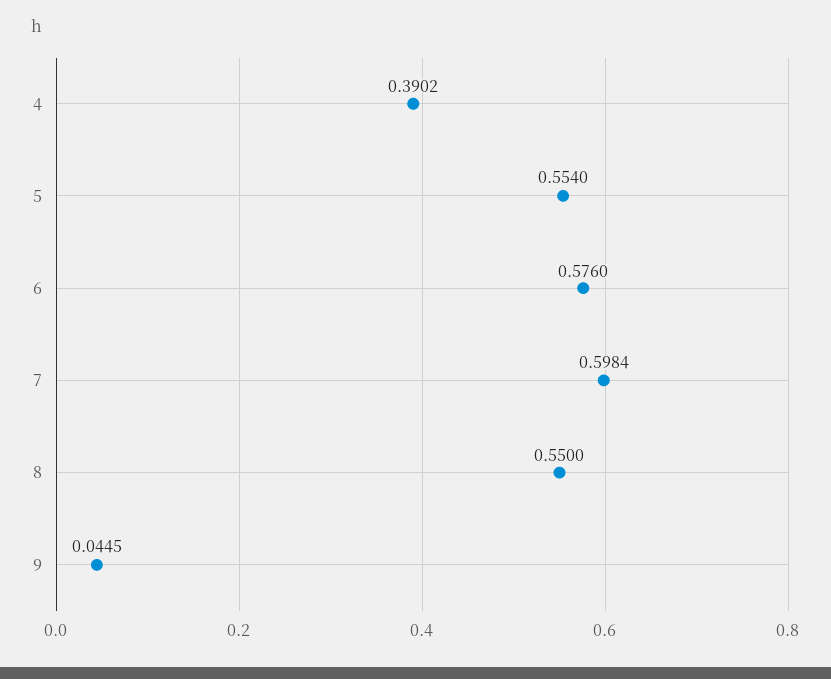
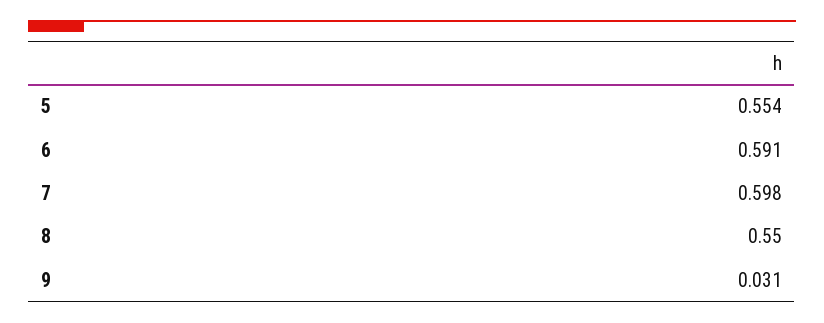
  {
-   "4": 0.3902,
    "5": 0.554,
-   "6": 0.576,
+   "6": 0.591,
    "7": 0.5984,
    "8": 0.55,
-   "9": 0.0445
+   "9": 0.031
  }

